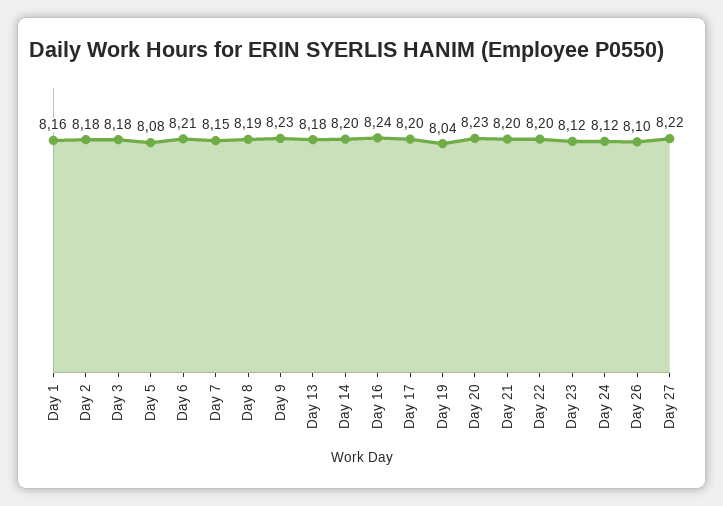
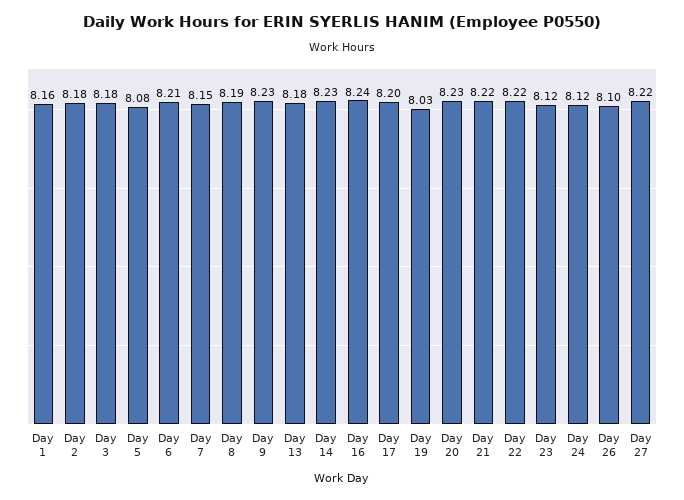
  {
    "Day 1": 8.16,
    "Day 2": 8.18,
    "Day 3": 8.18,
    "Day 5": 8.08,
    "Day 6": 8.21,
    "Day 7": 8.15,
    "Day 8": 8.19,
    "Day 9": 8.23,
    "Day 13": 8.18,
-   "Day 14": 8.2,
+   "Day 14": 8.23,
    "Day 16": 8.24,
    "Day 17": 8.2,
-   "Day 19": 8.04,
+   "Day 19": 8.03,
    "Day 20": 8.23,
-   "Day 21": 8.2,
+   "Day 21": 8.22,
-   "Day 22": 8.2,
+   "Day 22": 8.22,
    "Day 23": 8.12,
    "Day 24": 8.12,
    "Day 26": 8.1,
    "Day 27": 8.22
  }

